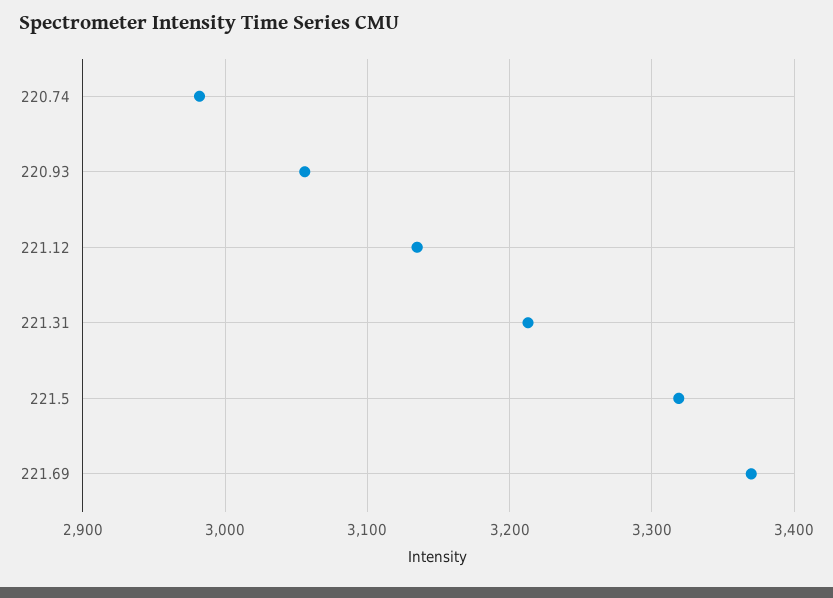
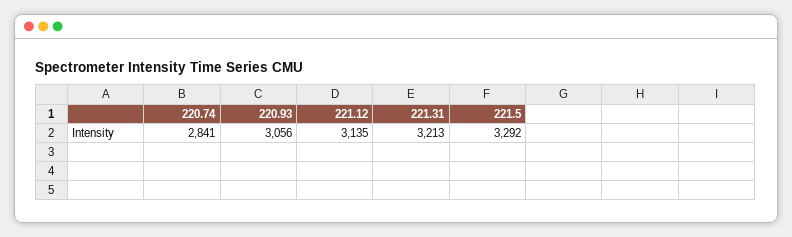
  {
-   "220.74": 2980,
+   "220.74": 2841,
    "220.93": 3056,
    "221.12": 3135,
    "221.31": 3213,
-   "221.5": 3320,
+   "221.5": 3292
-   "221.69": 3370
  }

